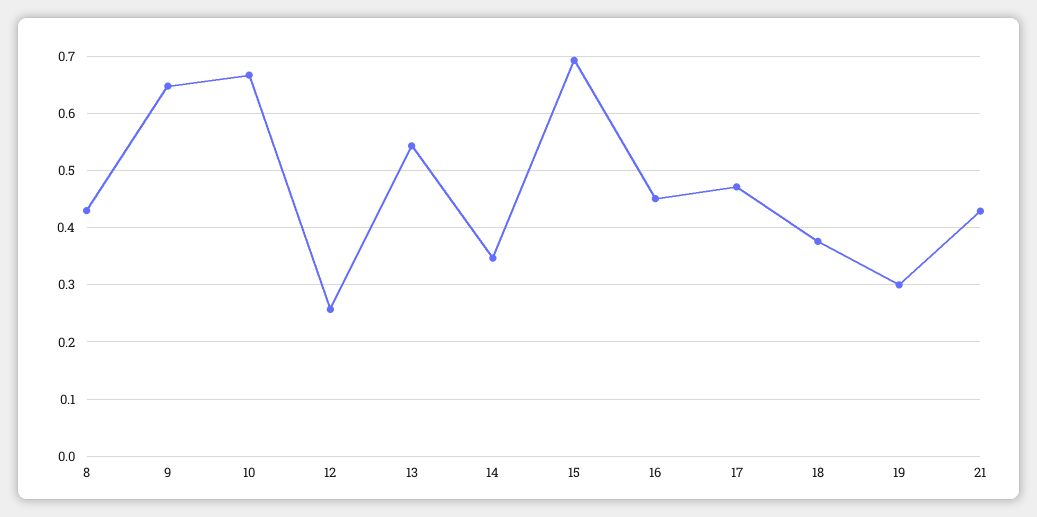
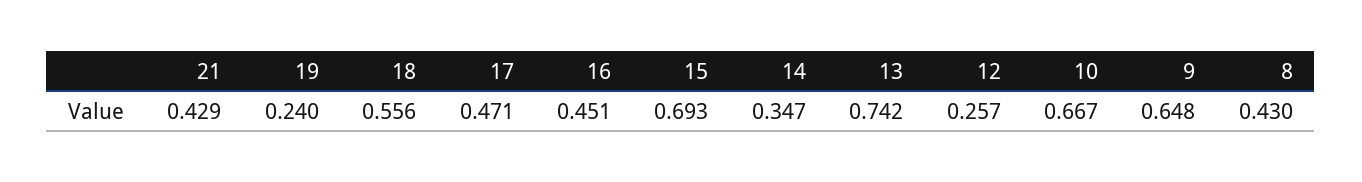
  {
    "8": 0.43,
    "9": 0.648,
    "10": 0.667,
    "12": 0.257,
-   "13": 0.54,
+   "13": 0.742,
    "14": 0.347,
    "15": 0.693,
    "16": 0.451,
    "17": 0.471,
-   "18": 0.38,
+   "18": 0.556,
-   "19": 0.3,
+   "19": 0.24,
    "21": 0.429
  }

